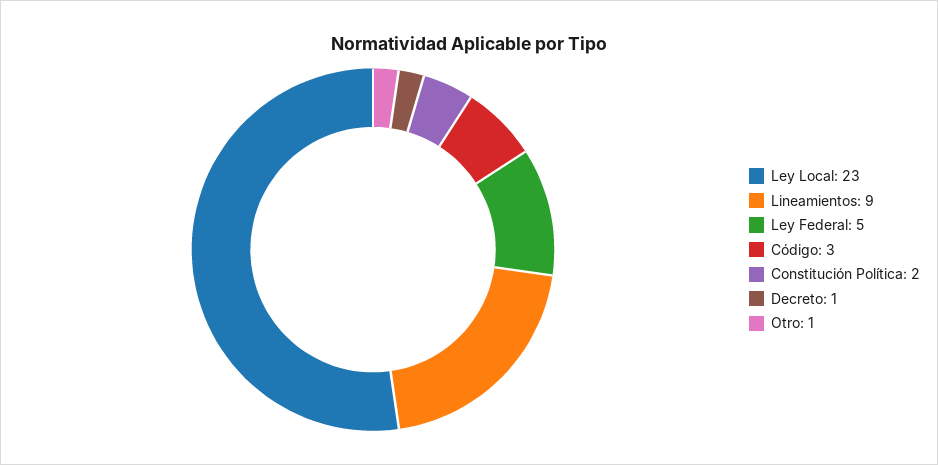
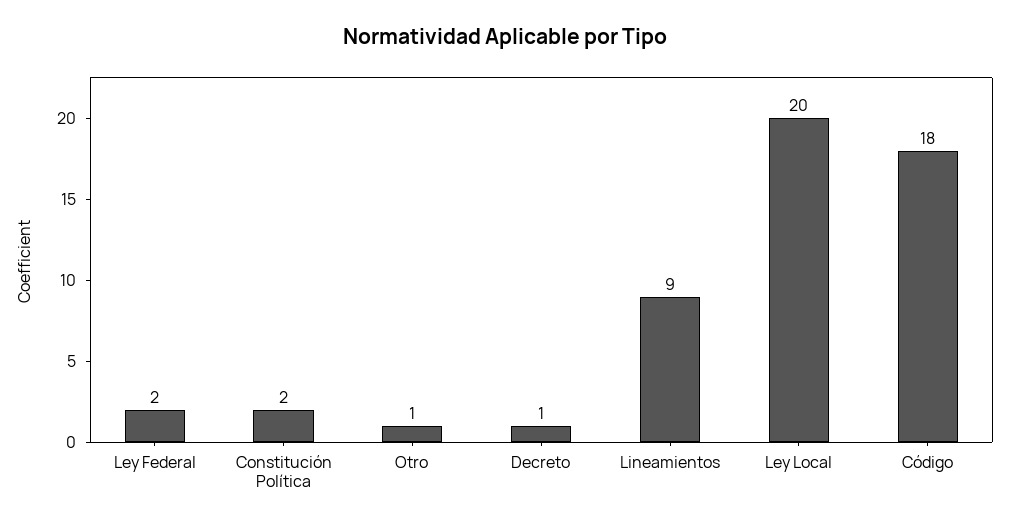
  {
-   "Ley Local": 23,
+   "Ley Local": 20,
    "Lineamientos": 9,
-   "Ley Federal": 5,
+   "Ley Federal": 2,
-   "Código": 3,
+   "Código": 18,
    "Constitución Política": 2,
    "Decreto": 1,
    "Otro": 1
  }

